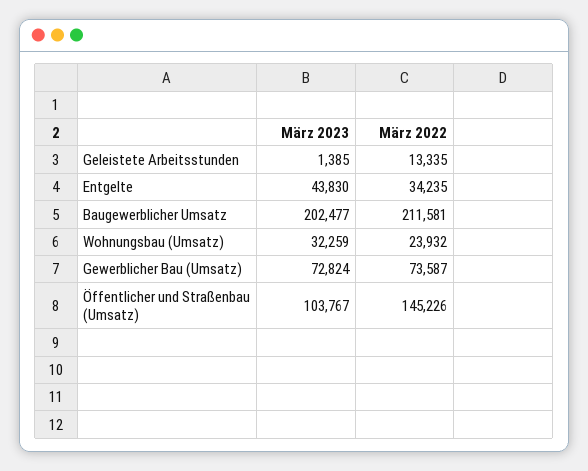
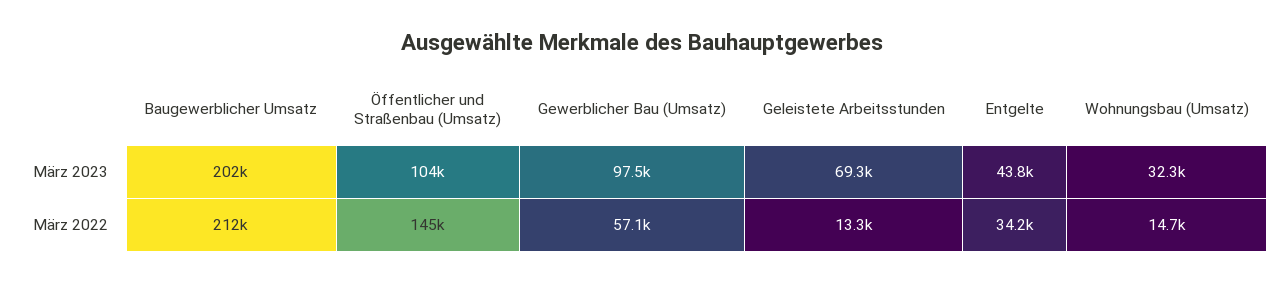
  {
    "März 2023": {
-     "Geleistete Arbeitsstunden": 1385,
+     "Geleistete Arbeitsstunden": 69300,
      "Entgelte": 43830,
      "Baugewerblicher Umsatz": 202477,
      "Wohnungsbau (Umsatz)": 32259,
-     "Gewerblicher Bau (Umsatz)": 72824,
+     "Gewerblicher Bau (Umsatz)": 97500,
      "Öffentlicher und Straßenbau (Umsatz)": 103767
    },
    "März 2022": {
      "Geleistete Arbeitsstunden": 13335,
      "Entgelte": 34235,
      "Baugewerblicher Umsatz": 211581,
-     "Wohnungsbau (Umsatz)": 23932,
+     "Wohnungsbau (Umsatz)": 14700,
-     "Gewerblicher Bau (Umsatz)": 73587,
+     "Gewerblicher Bau (Umsatz)": 57100,
      "Öffentlicher und Straßenbau (Umsatz)": 145226
    }
  }

